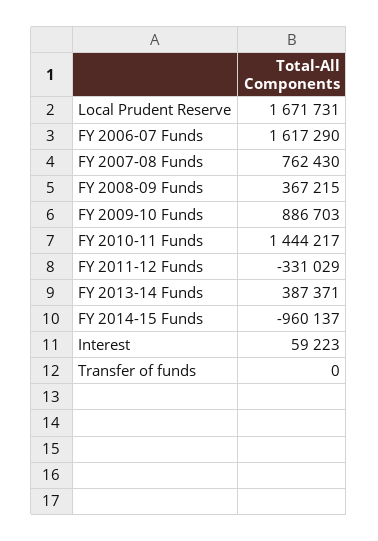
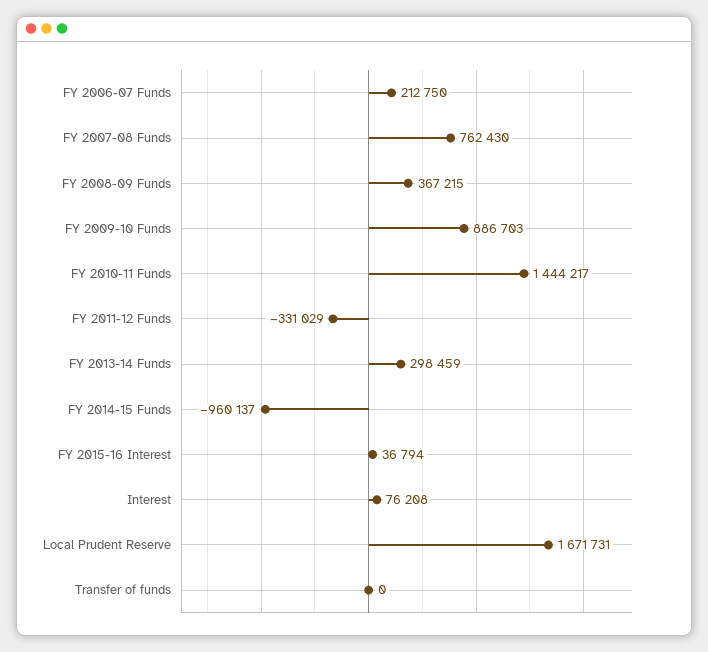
  {
    "Local Prudent Reserve": 1671731,
-   "FY 2006-07 Funds": 1617290,
+   "FY 2006-07 Funds": 212750,
    "FY 2007-08 Funds": 762430,
    "FY 2008-09 Funds": 367215,
    "FY 2009-10 Funds": 886703,
    "FY 2010-11 Funds": 1444217,
    "FY 2011-12 Funds": -331029,
-   "FY 2013-14 Funds": 387371,
+   "FY 2013-14 Funds": 298459,
    "FY 2014-15 Funds": -960137,
-   "Interest": 59223,
+   "Interest": 76208,
-   "Transfer of funds": 0
+   "Transfer of funds": 0,
+   "FY 2015-16 Interest": 36794
  }

